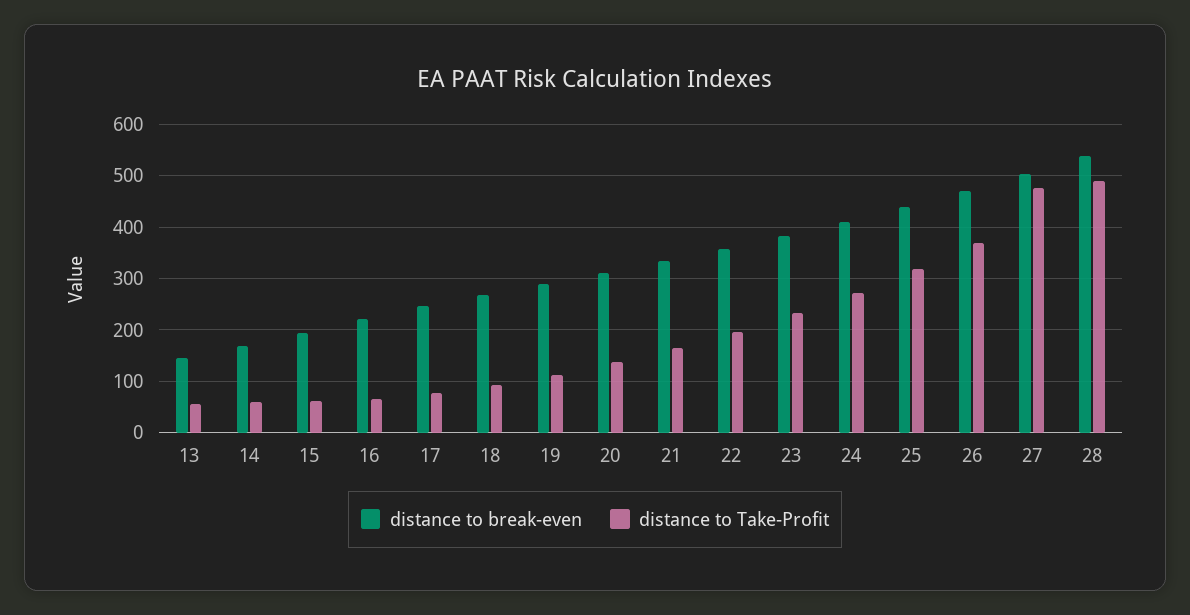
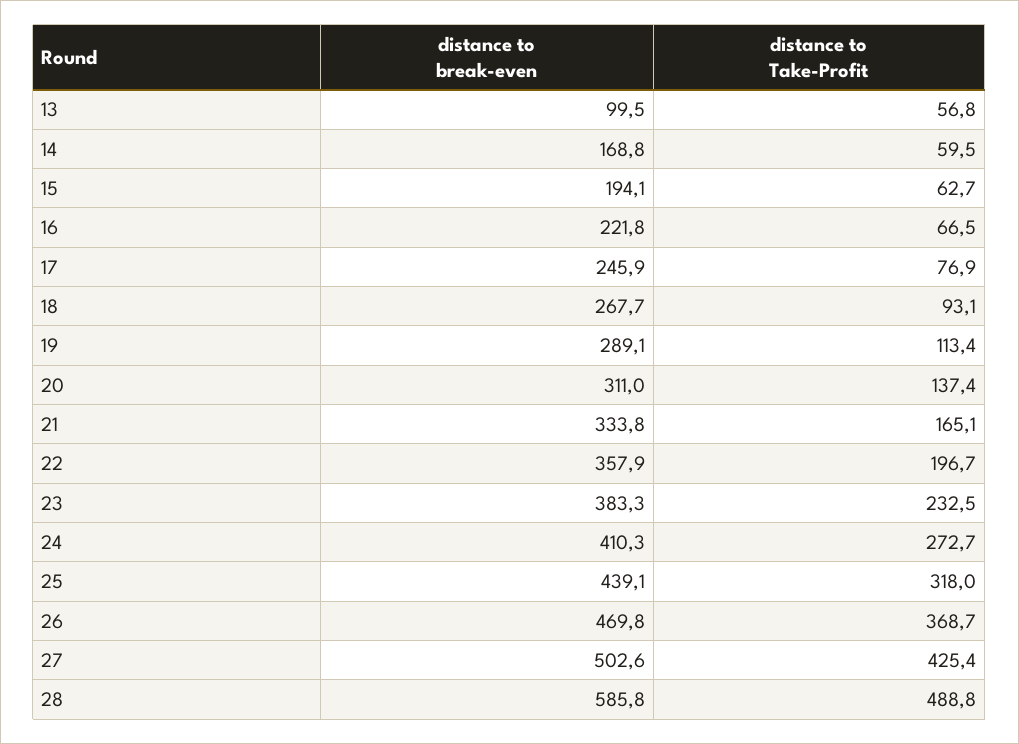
  {
    "distance to break-even": {
-     "13": 140,
+     "13": 99.5,
      "14": 168.8,
      "15": 194.1,
      "16": 221.8,
      "17": 245.9,
      "18": 267.7,
      "19": 289.1,
      "20": 311,
      "21": 333.8,
      "22": 357.9,
      "23": 383.3,
      "24": 410.3,
      "25": 439.1,
      "26": 469.8,
      "27": 502.6,
-     "28": 540
+     "28": 585.8
    },
    "distance to Take-Profit": {
      "13": 56.8,
      "14": 59.5,
      "15": 62.7,
      "16": 66.5,
      "17": 76.9,
      "18": 93.1,
      "19": 113.4,
      "20": 137.4,
      "21": 165.1,
      "22": 196.7,
      "23": 232.5,
      "24": 272.7,
      "25": 318,
      "26": 368.7,
-     "27": 480,
+     "27": 425.4,
      "28": 488.8
    }
  }

